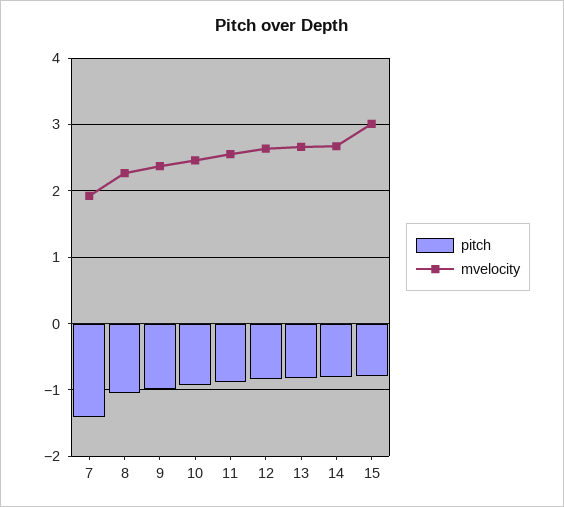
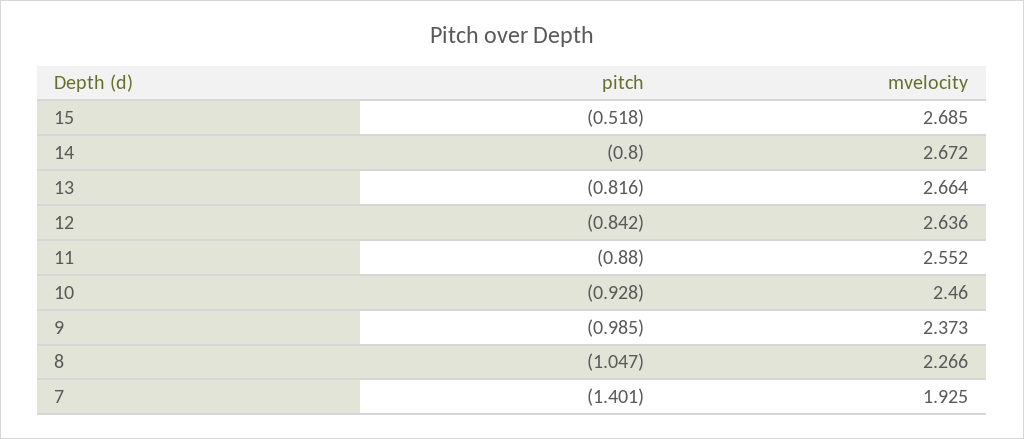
  {
    "pitch": {
      "7": -1.401,
      "8": -1.047,
      "9": -0.985,
      "10": -0.928,
      "11": -0.88,
      "12": -0.842,
      "13": -0.816,
      "14": -0.8,
-     "15": -0.8
+     "15": -0.518
    },
    "mvelocity": {
      "7": 1.925,
      "8": 2.266,
      "9": 2.373,
      "10": 2.46,
      "11": 2.552,
      "12": 2.636,
      "13": 2.664,
      "14": 2.672,
-     "15": 3
+     "15": 2.685
    }
  }

